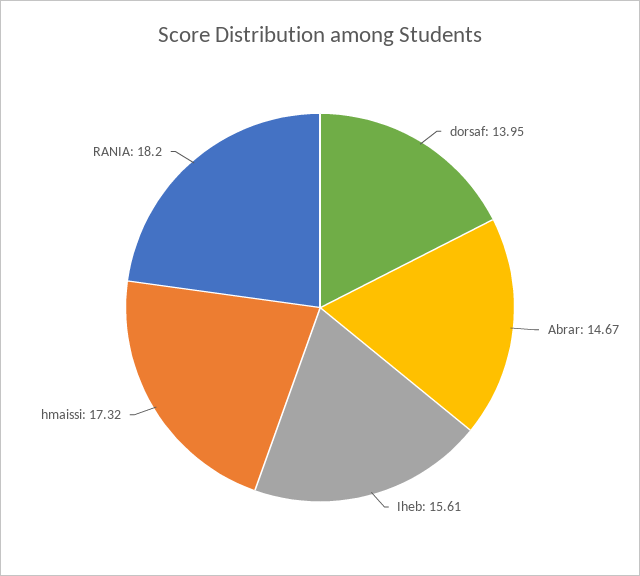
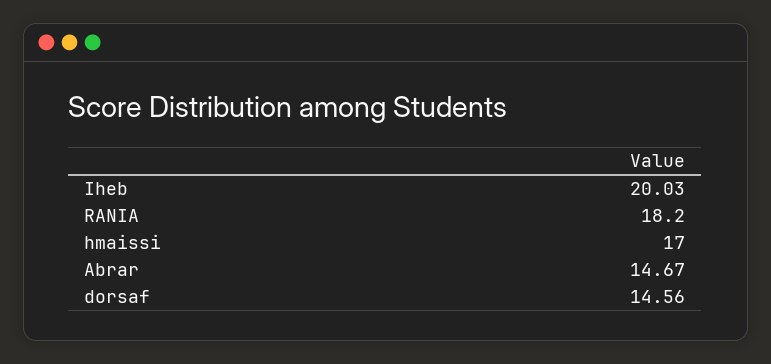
  {
-   "dorsaf": 13.95,
+   "dorsaf": 14.56,
    "Abrar": 14.67,
-   "Iheb": 15.61,
+   "Iheb": 20.03,
-   "hmaissi": 17.32,
+   "hmaissi": 17,
    "RANIA": 18.2
  }

